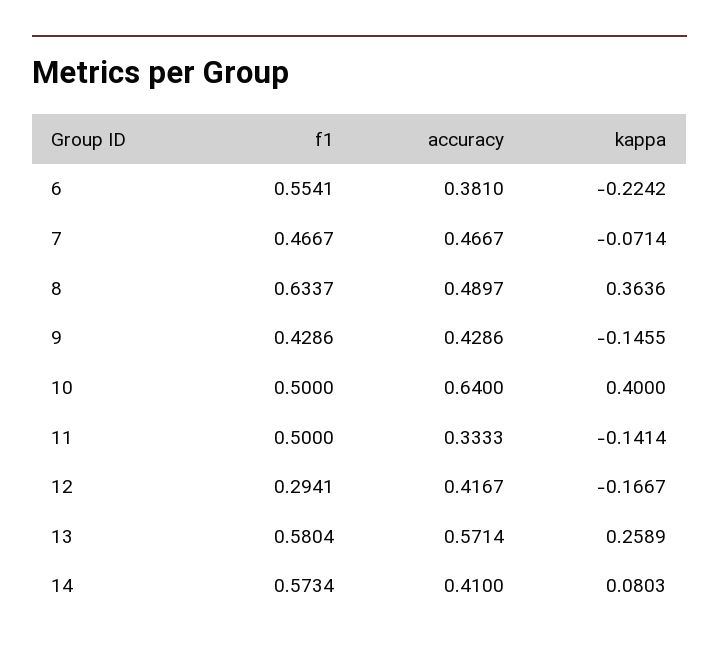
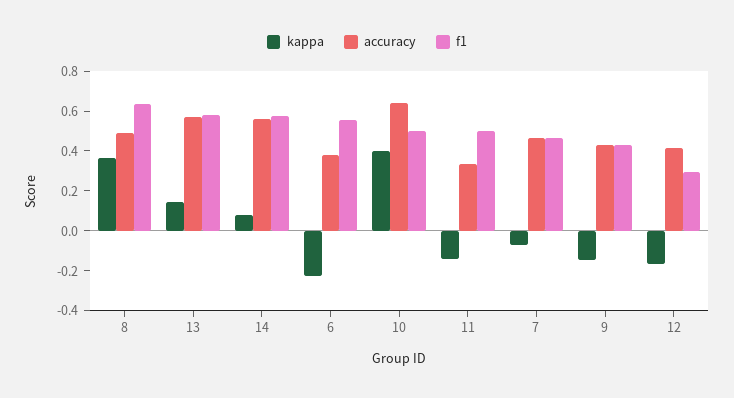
  {
    "f1": {
      "6": 0.5541,
      "7": 0.4667,
      "8": 0.6337,
      "9": 0.4286,
      "10": 0.5,
      "11": 0.5,
      "12": 0.2941,
      "13": 0.5804,
      "14": 0.5734
    },
    "accuracy": {
      "6": 0.381,
      "7": 0.4667,
      "8": 0.4897,
      "9": 0.4286,
      "10": 0.64,
      "11": 0.3333,
      "12": 0.4167,
      "13": 0.5714,
-     "14": 0.41
+     "14": 0.55
    },
    "kappa": {
      "6": -0.2242,
      "7": -0.0714,
      "8": 0.3636,
      "9": -0.1455,
      "10": 0.4,
      "11": -0.1414,
      "12": -0.1667,
-     "13": 0.2589,
+     "13": 0.15,
      "14": 0.0803
    }
  }

